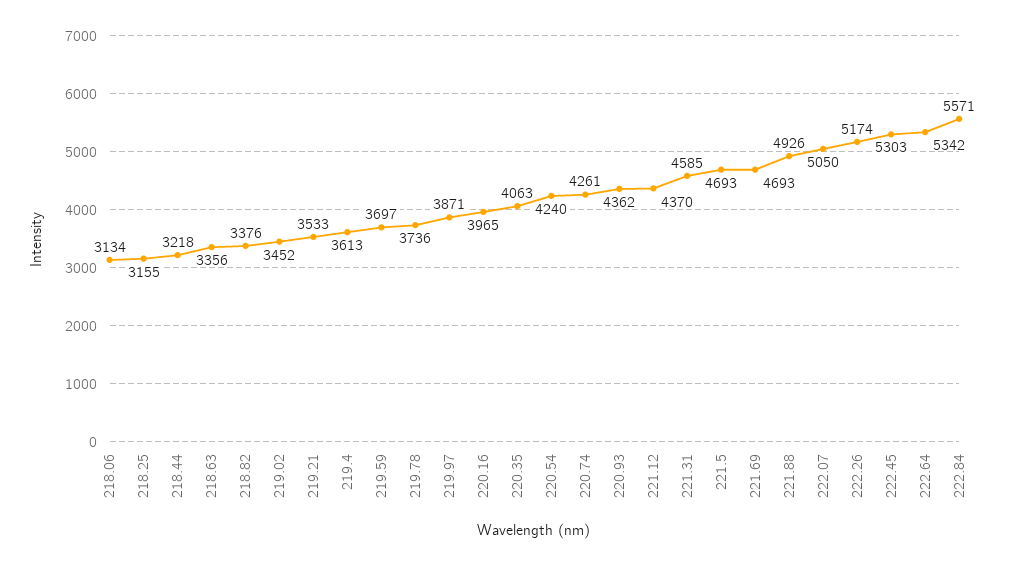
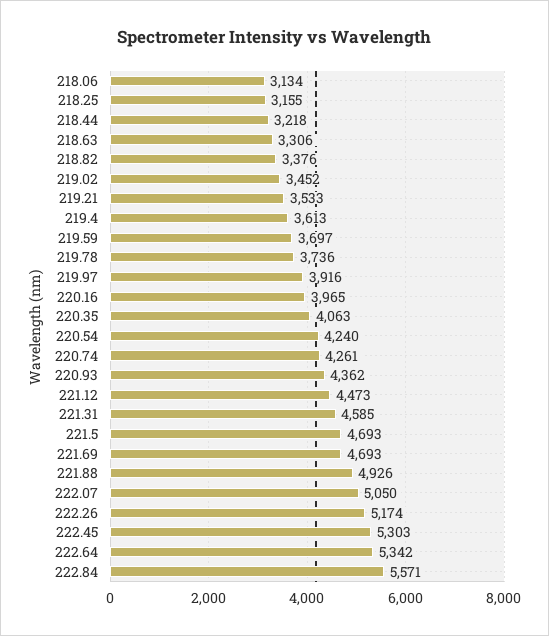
  {
    "218.06": 3134,
    "218.25": 3155,
    "218.44": 3218,
-   "218.63": 3356,
+   "218.63": 3306,
    "218.82": 3376,
    "219.02": 3452,
    "219.21": 3533,
    "219.4": 3613,
    "219.59": 3697,
    "219.78": 3736,
-   "219.97": 3871,
+   "219.97": 3916,
    "220.16": 3965,
    "220.35": 4063,
    "220.54": 4240,
    "220.74": 4261,
    "220.93": 4362,
-   "221.12": 4370,
+   "221.12": 4473,
    "221.31": 4585,
    "221.5": 4693,
    "221.69": 4693,
    "221.88": 4926,
    "222.07": 5050,
    "222.26": 5174,
    "222.45": 5303,
    "222.64": 5342,
    "222.84": 5571
  }

